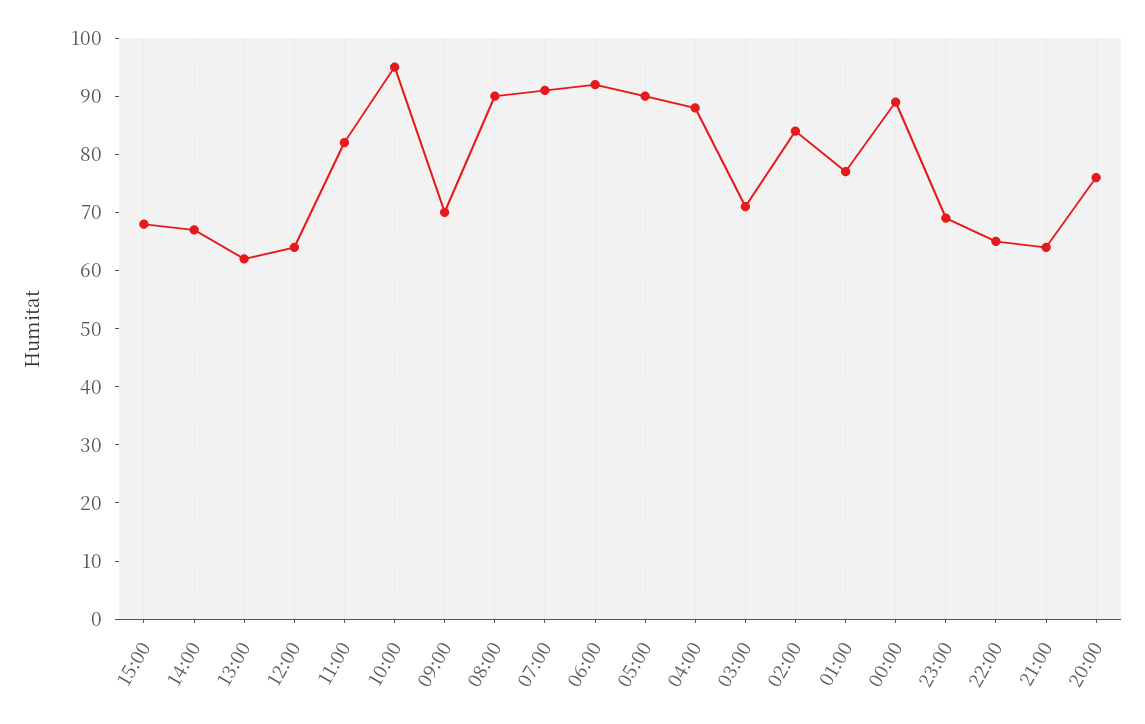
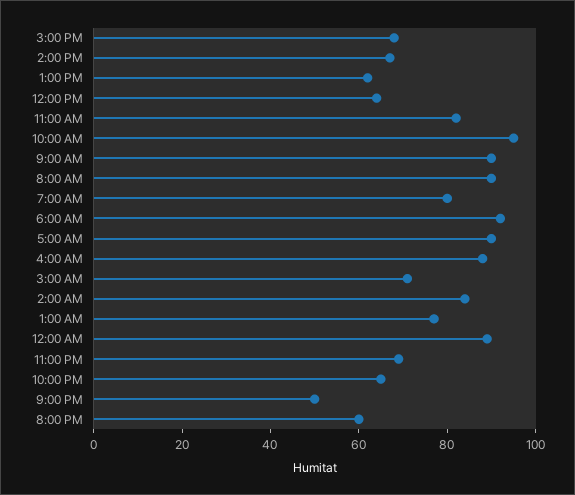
  {
    "15:00": 70,
    "14:00": 65,
    "13:00": 60,
    "12:00": 65,
    "11:00": 80,
    "10:00": 95,
-   "09:00": 70,
+   "09:00": 90,
    "08:00": 90,
-   "07:00": 90,
+   "07:00": 80,
    "06:00": 90,
    "05:00": 90,
    "04:00": 90,
    "03:00": 70,
    "02:00": 85,
    "01:00": 75,
    "00:00": 90,
    "23:00": 70,
    "22:00": 65,
-   "21:00": 65,
+   "21:00": 50,
-   "20:00": 75
+   "20:00": 60
  }

